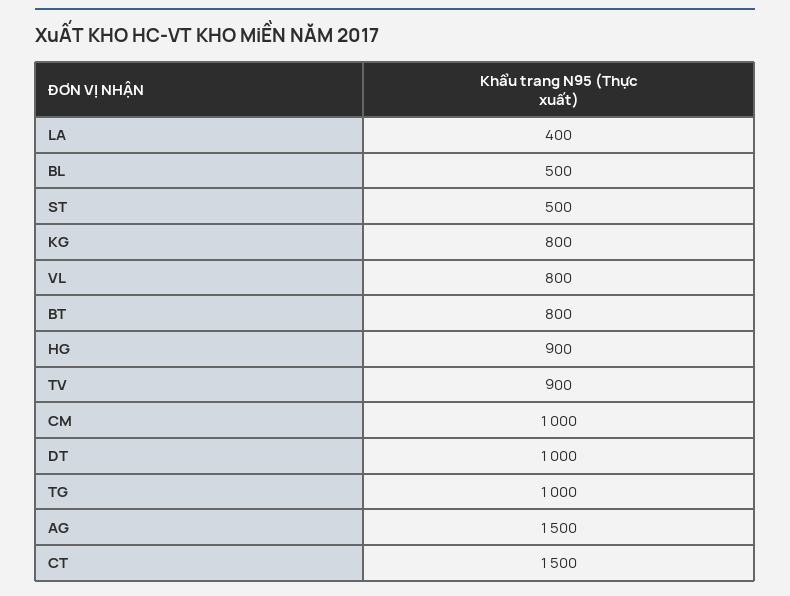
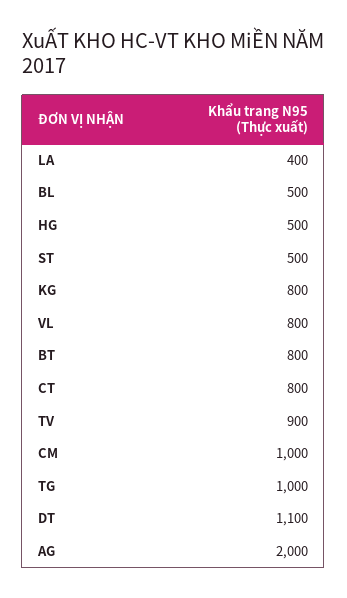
  {
    "LA": 400,
    "BL": 500,
    "ST": 500,
    "KG": 800,
    "VL": 800,
    "BT": 800,
-   "HG": 900,
+   "HG": 500,
    "TV": 900,
    "CM": 1000,
-   "DT": 1000,
+   "DT": 1100,
    "TG": 1000,
-   "AG": 1500,
+   "AG": 2000,
-   "CT": 1500
+   "CT": 800
  }

